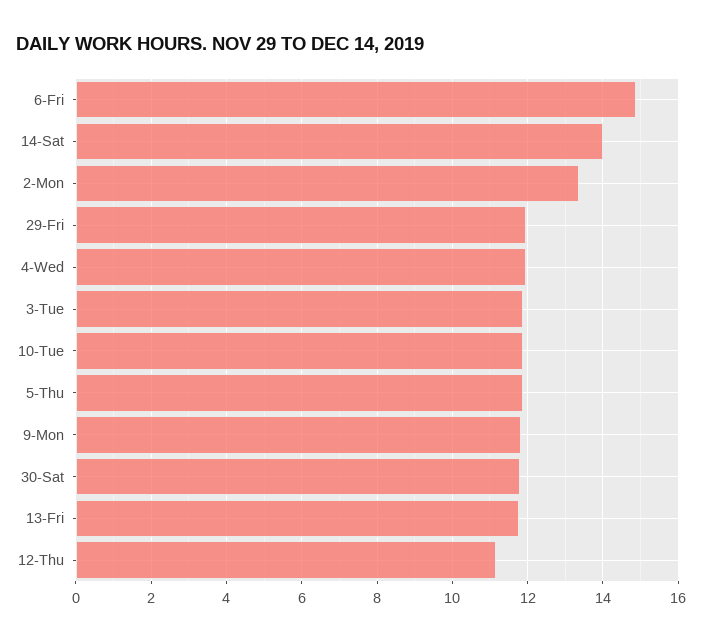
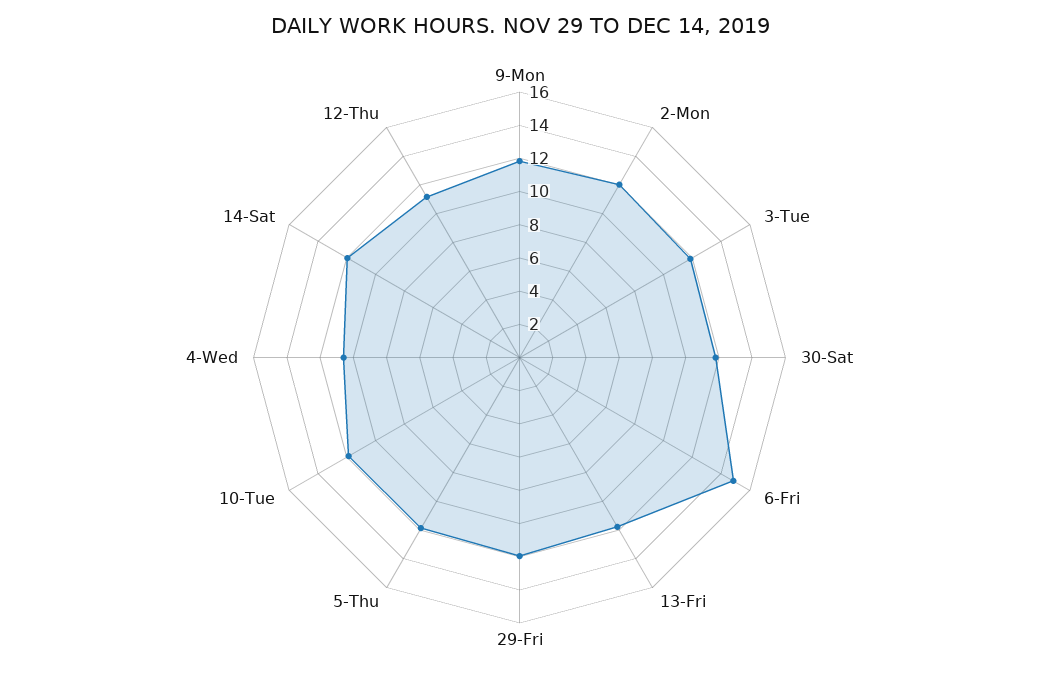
  {
    "6-Fri": 14.8,
-   "14-Sat": 14,
+   "14-Sat": 12,
-   "2-Mon": 13.4,
+   "2-Mon": 12,
    "29-Fri": 12,
-   "4-Wed": 12,
+   "4-Wed": 10.5,
    "3-Tue": 11.8,
    "10-Tue": 11.8,
    "5-Thu": 11.8,
    "9-Mon": 11.8,
    "30-Sat": 11.8,
    "13-Fri": 11.8,
    "12-Thu": 11.2
  }

